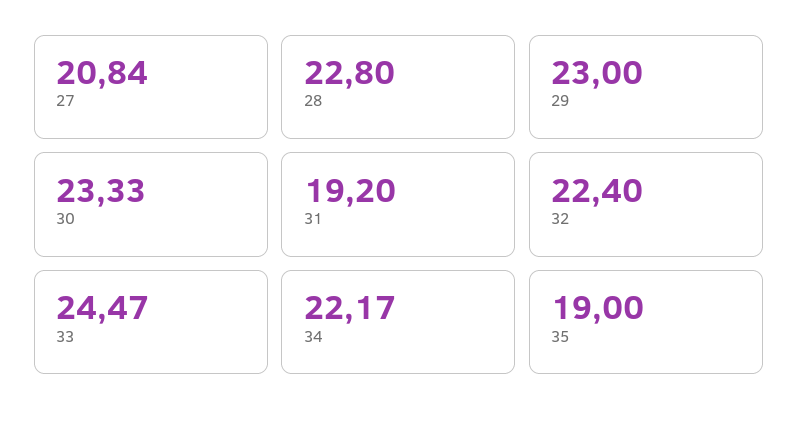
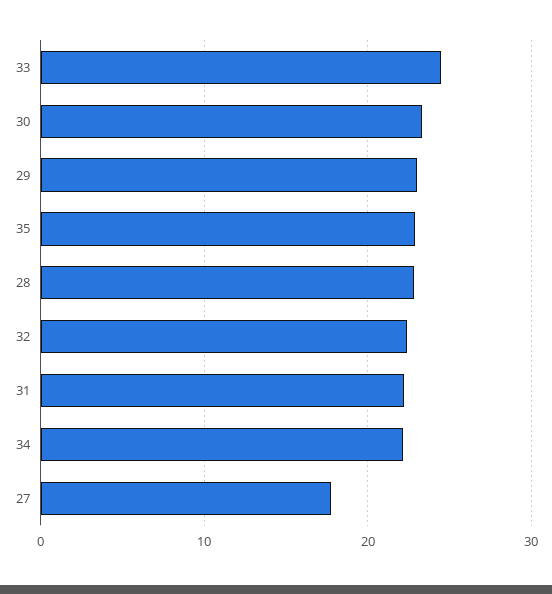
  {
-   "27": 20.84,
+   "27": 18,
    "28": 22.8,
    "29": 23,
    "30": 23.33,
-   "31": 19.2,
+   "31": 22,
    "32": 22.4,
    "33": 24.47,
    "34": 22.17,
-   "35": 19
+   "35": 23
  }

